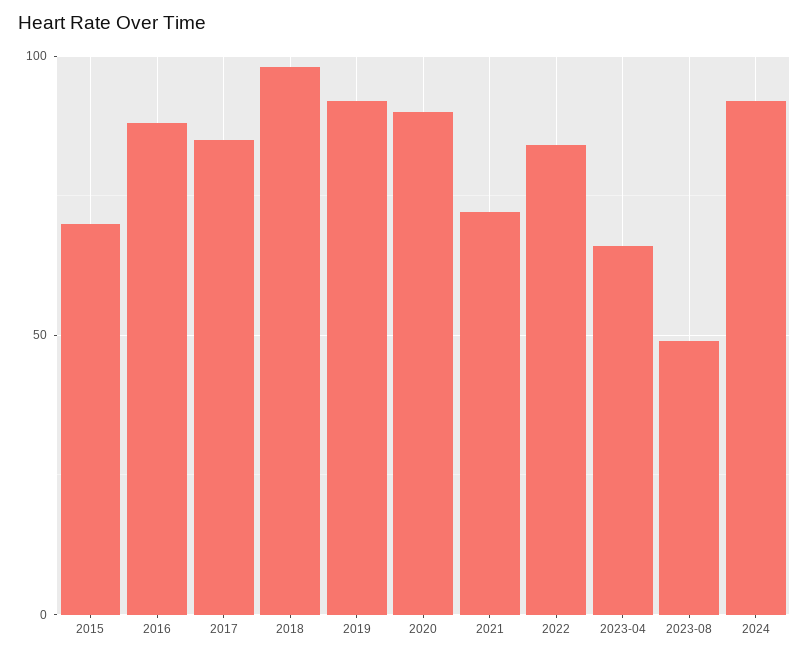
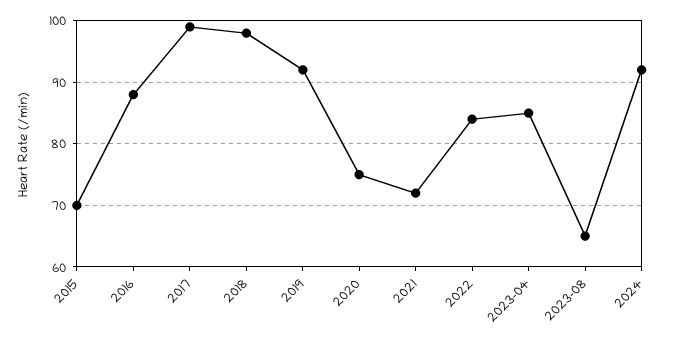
  {
    "2015": 70,
    "2016": 88,
-   "2017": 85,
+   "2017": 99,
    "2018": 98,
    "2019": 92,
-   "2020": 90,
+   "2020": 75,
    "2021": 72,
    "2022": 84,
-   "2023-04": 65,
+   "2023-04": 85,
-   "2023-08": 50,
+   "2023-08": 65,
    "2024": 92
  }

